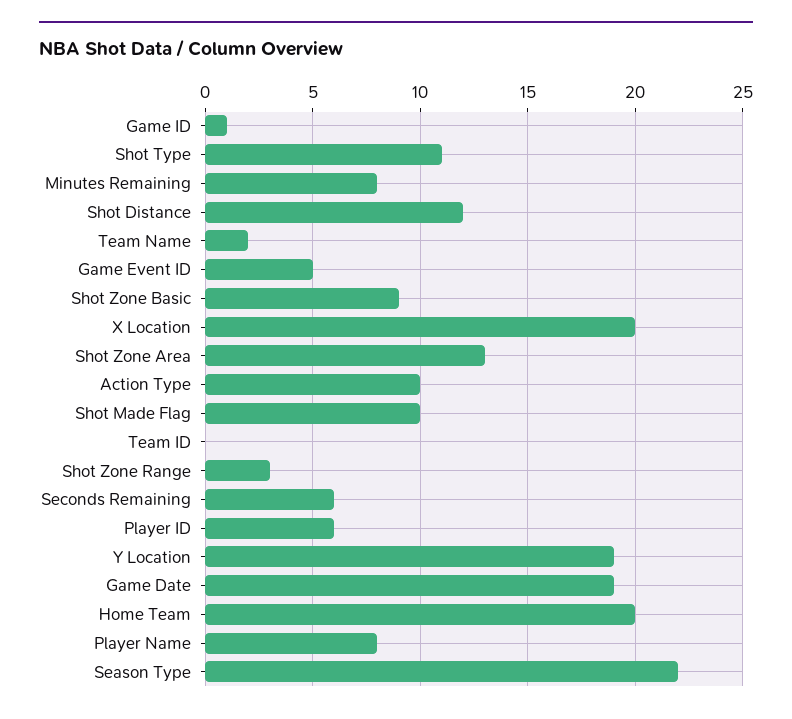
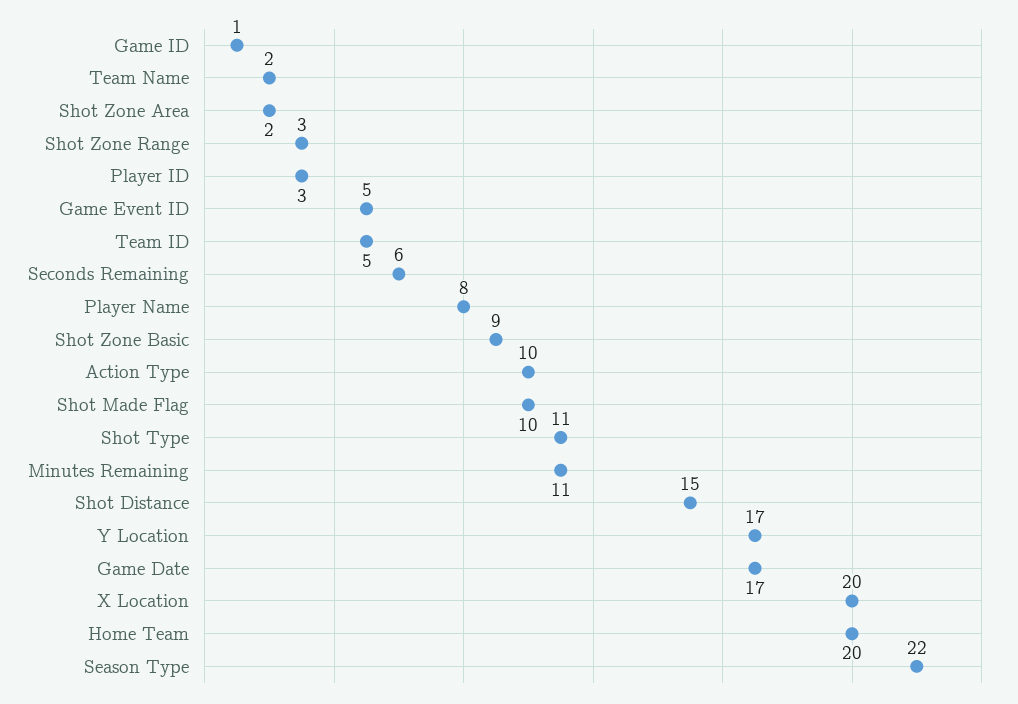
  {
    "Game ID": 1,
    "Shot Type": 11,
-   "Minutes Remaining": 8,
+   "Minutes Remaining": 11,
-   "Shot Distance": 12,
+   "Shot Distance": 15,
    "Team Name": 2,
    "Game Event ID": 5,
    "Shot Zone Basic": 9,
    "X Location": 20,
-   "Shot Zone Area": 13,
+   "Shot Zone Area": 2,
    "Action Type": 10,
    "Shot Made Flag": 10,
-   "Team ID": 0,
+   "Team ID": 5,
    "Shot Zone Range": 3,
    "Seconds Remaining": 6,
-   "Player ID": 6,
+   "Player ID": 3,
-   "Y Location": 19,
+   "Y Location": 17,
-   "Game Date": 19,
+   "Game Date": 17,
    "Home Team": 20,
    "Player Name": 8,
    "Season Type": 22
  }

